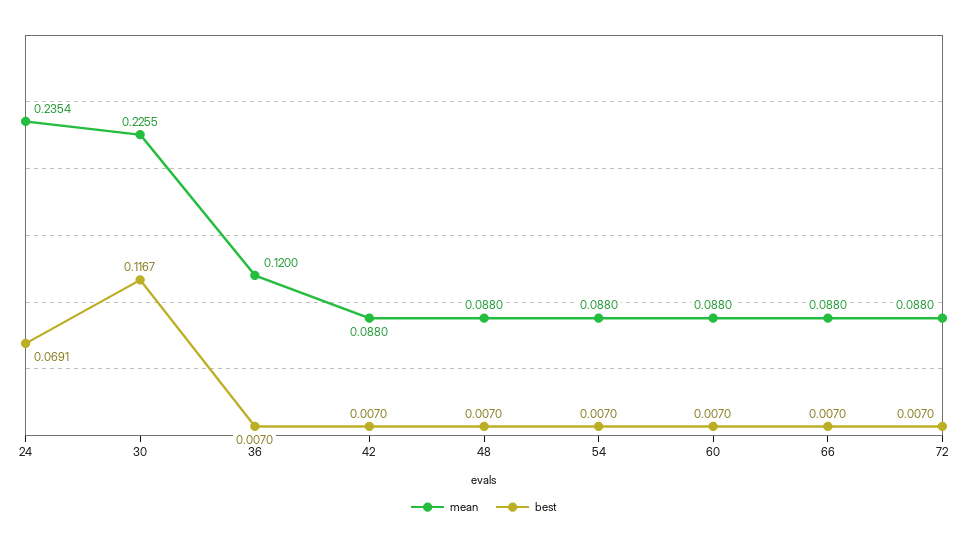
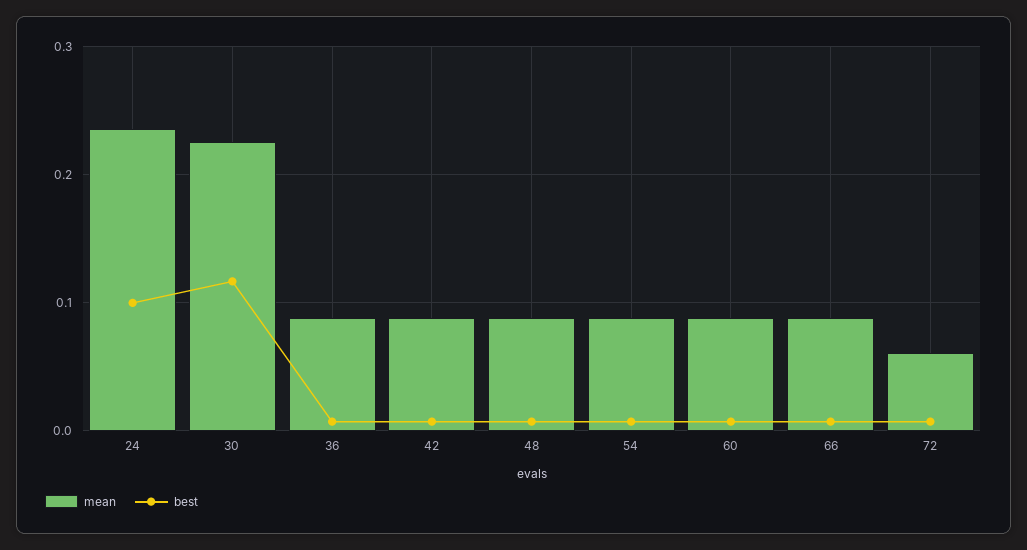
  {
    "mean": {
      "24": 0.2354,
      "30": 0.2255,
-     "36": 0.12,
+     "36": 0.09,
      "42": 0.088,
      "48": 0.088,
      "54": 0.088,
      "60": 0.088,
      "66": 0.088,
-     "72": 0.088
+     "72": 0.06
    },
    "best": {
-     "24": 0.0691,
+     "24": 0.1,
      "30": 0.1167,
      "36": 0.007,
      "42": 0.007,
      "48": 0.007,
      "54": 0.007,
      "60": 0.007,
      "66": 0.007,
      "72": 0.007
    }
  }

